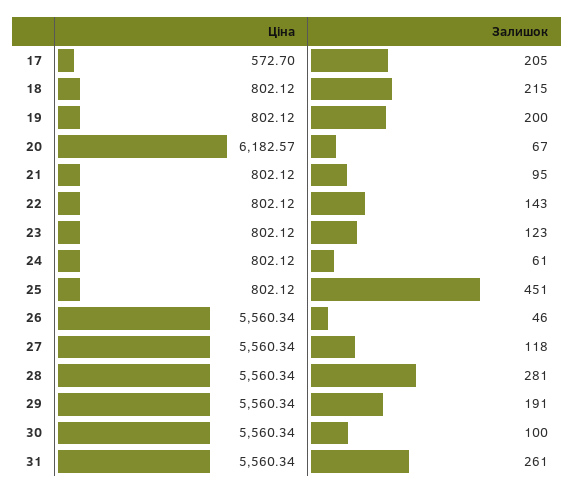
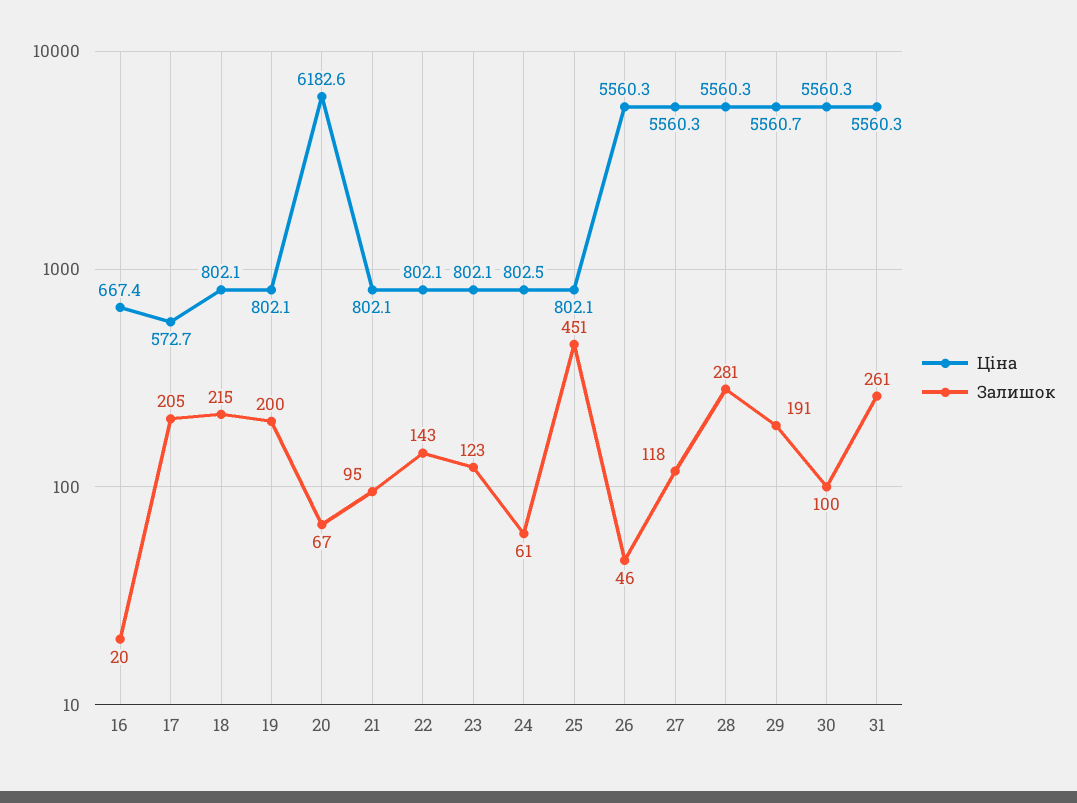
  {
    "Ціна": {
      "17": 572.7,
      "18": 802.12,
      "19": 802.12,
      "20": 6182.57,
      "21": 802.12,
      "22": 802.12,
      "23": 802.12,
-     "24": 802.12,
+     "24": 802.5,
      "25": 802.12,
      "26": 5560.34,
      "27": 5560.34,
      "28": 5560.34,
-     "29": 5560.34,
+     "29": 5560.7,
      "30": 5560.34,
-     "31": 5560.34
+     "31": 5560.34,
+     "16": 667.4
    },
    "Залишок": {
      "17": 205,
      "18": 215,
      "19": 200,
      "20": 67,
      "21": 95,
      "22": 143,
      "23": 123,
      "24": 61,
      "25": 451,
      "26": 46,
      "27": 118,
      "28": 281,
      "29": 191,
      "30": 100,
-     "31": 261
+     "31": 261,
+     "16": 20
    }
  }

